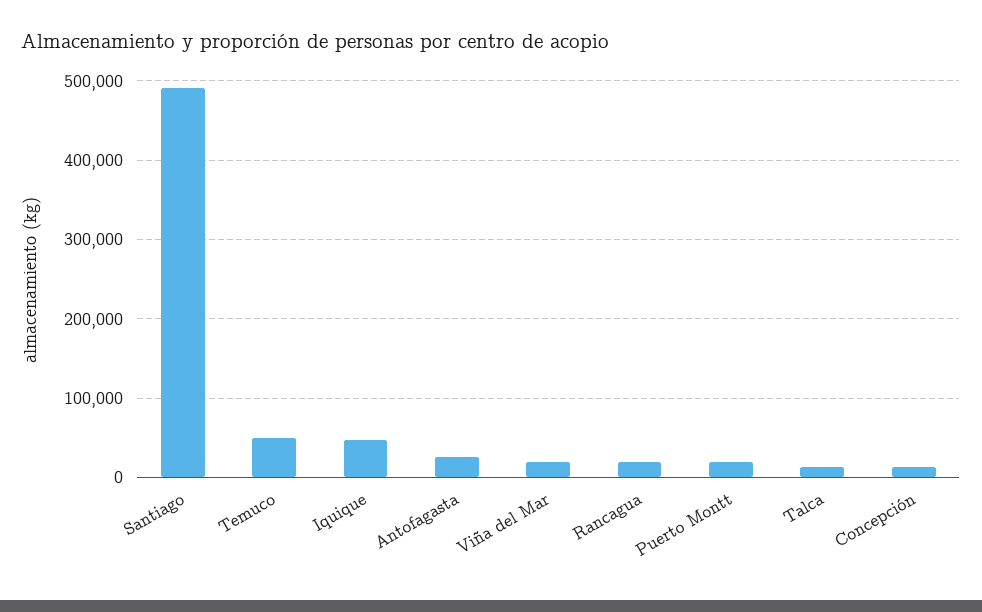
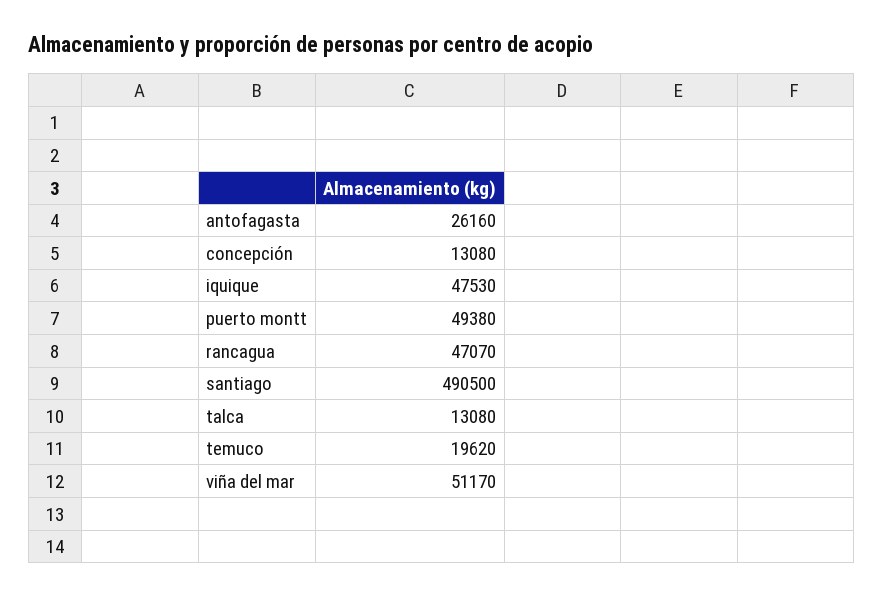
  {
    "Santiago": 490500,
-   "Temuco": 50000,
+   "Temuco": 19620,
    "Iquique": 47530,
    "Antofagasta": 26160,
-   "Viña del Mar": 20000,
+   "Viña del Mar": 51170,
-   "Rancagua": 20000,
+   "Rancagua": 47070,
-   "Puerto Montt": 20000,
+   "Puerto Montt": 49380,
    "Talca": 13080,
    "Concepción": 13080
  }

